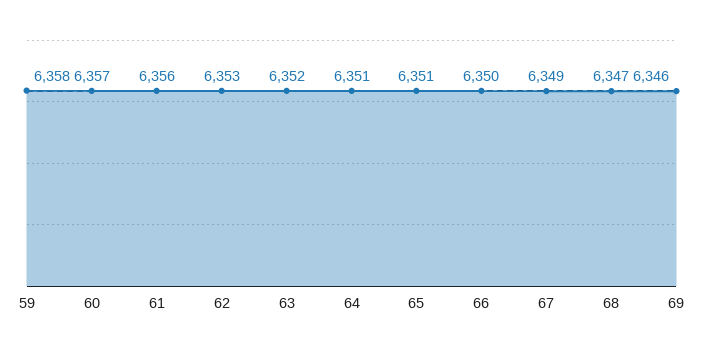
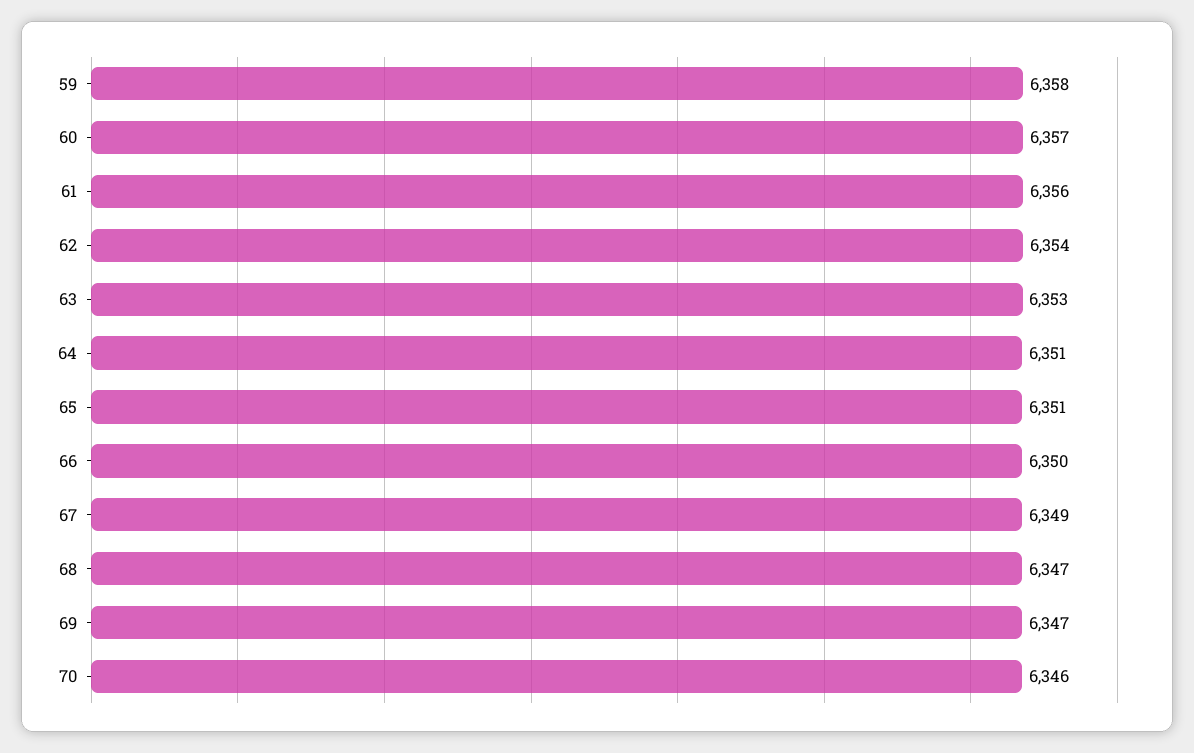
  {
    "59": 6358,
    "60": 6357,
    "61": 6356,
-   "62": 6353,
+   "62": 6354,
-   "63": 6352,
+   "63": 6353,
    "64": 6351,
    "65": 6351,
    "66": 6350,
    "67": 6349,
    "68": 6347,
-   "69": 6346
+   "69": 6347,
+   "70": 6346
  }

